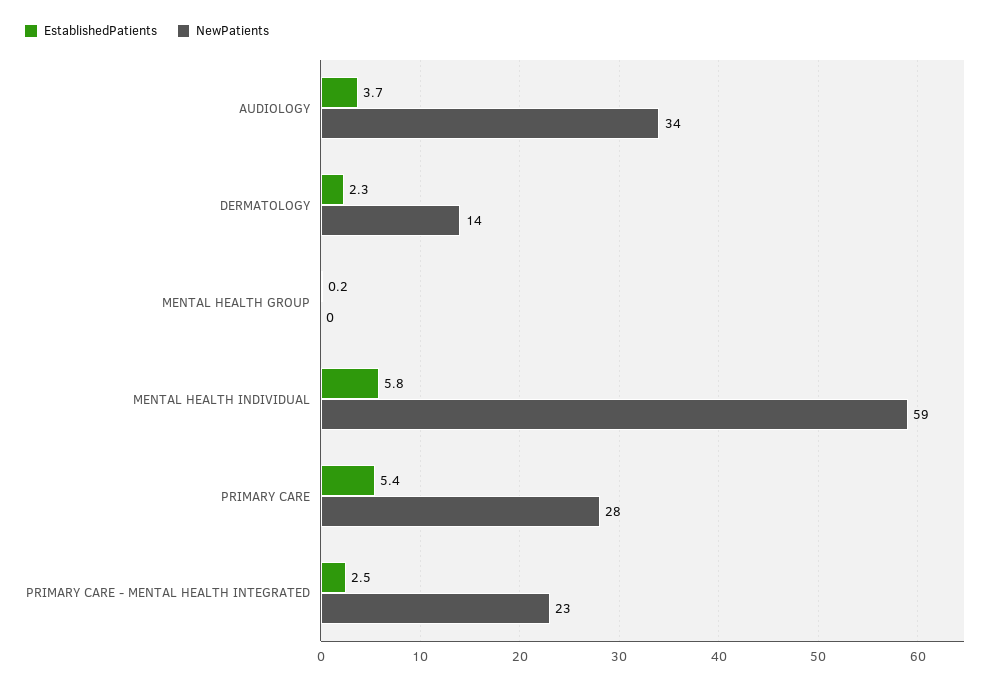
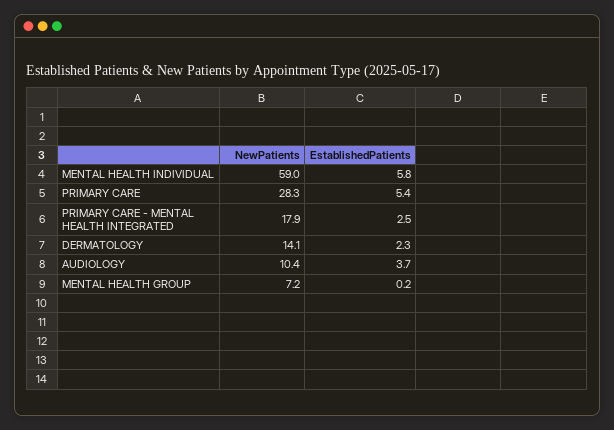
  {
    "EstablishedPatients": {
      "AUDIOLOGY": 3.7,
      "DERMATOLOGY": 2.3,
      "MENTAL HEALTH GROUP": 0.2,
      "MENTAL HEALTH INDIVIDUAL": 5.8,
      "PRIMARY CARE": 5.4,
      "PRIMARY CARE - MENTAL HEALTH INTEGRATED": 2.5
    },
    "NewPatients": {
-     "AUDIOLOGY": 34,
+     "AUDIOLOGY": 10.4,
      "DERMATOLOGY": 14.1,
-     "MENTAL HEALTH GROUP": 0,
+     "MENTAL HEALTH GROUP": 7.2,
      "MENTAL HEALTH INDIVIDUAL": 59,
      "PRIMARY CARE": 28.3,
-     "PRIMARY CARE - MENTAL HEALTH INTEGRATED": 23
+     "PRIMARY CARE - MENTAL HEALTH INTEGRATED": 17.9
    }
  }

